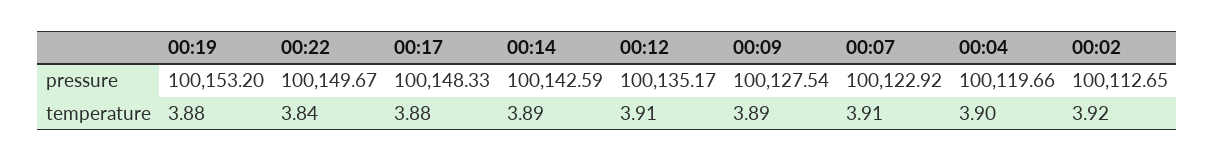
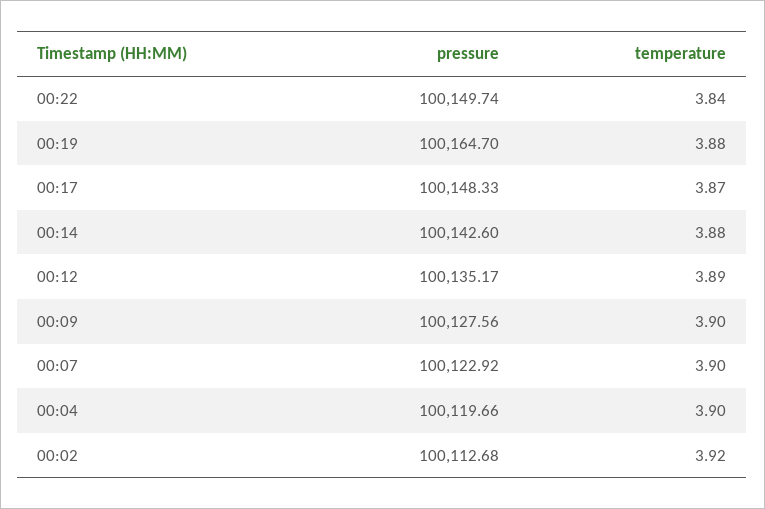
  {
    "00:19": {
-     "pressure": 100153.2,
+     "pressure": 100164.7,
      "temperature": 3.88
    },
    "00:22": {
-     "pressure": 100149.67,
+     "pressure": 100149.74,
      "temperature": 3.84
    },
    "00:17": {
      "pressure": 100148.33,
-     "temperature": 3.88
+     "temperature": 3.87
    },
    "00:14": {
-     "pressure": 100142.59,
+     "pressure": 100142.6,
-     "temperature": 3.89
+     "temperature": 3.88
    },
    "00:12": {
      "pressure": 100135.17,
-     "temperature": 3.91
+     "temperature": 3.89
    },
    "00:09": {
-     "pressure": 100127.54,
+     "pressure": 100127.56,
-     "temperature": 3.89
+     "temperature": 3.9
    },
    "00:07": {
      "pressure": 100122.92,
-     "temperature": 3.91
+     "temperature": 3.9
    },
    "00:04": {
      "pressure": 100119.66,
      "temperature": 3.9
    },
    "00:02": {
-     "pressure": 100112.65,
+     "pressure": 100112.68,
      "temperature": 3.92
    }
  }

